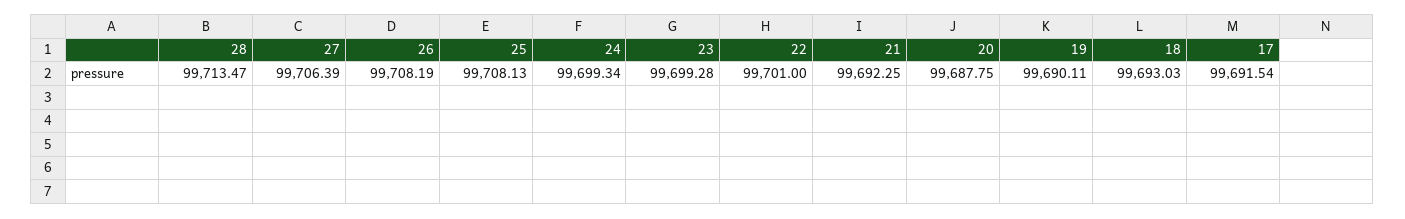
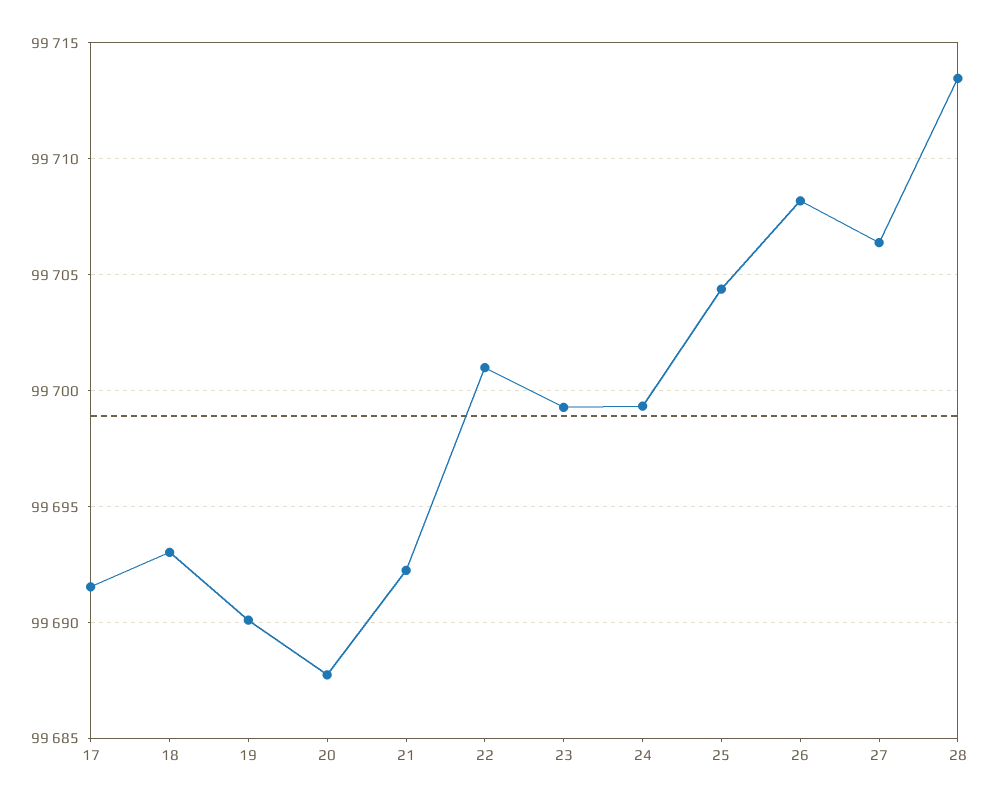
  {
    "28": 99713.47,
    "27": 99706.39,
    "26": 99708.19,
-   "25": 99708.13,
+   "25": 99704.5,
    "24": 99699.34,
    "23": 99699.28,
    "22": 99701,
    "21": 99692.25,
    "20": 99687.75,
    "19": 99690.11,
    "18": 99693.03,
    "17": 99691.54
  }

